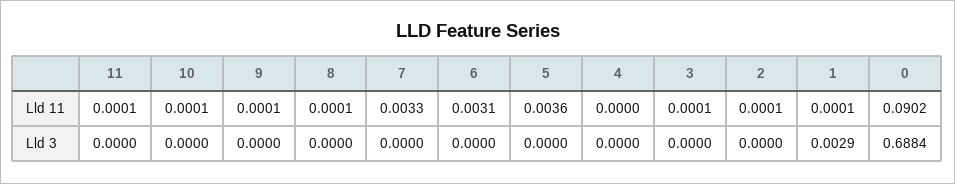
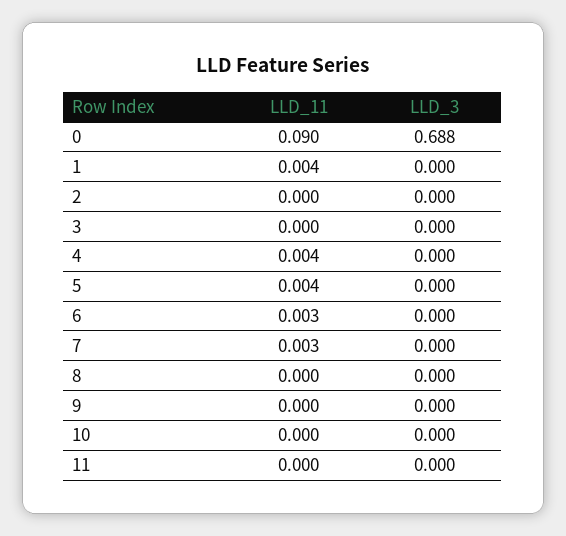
  {
    "11": {
      "Lld 11": 0.0001,
      "Lld 3": 0
    },
    "10": {
      "Lld 11": 0.0001,
      "Lld 3": 0
    },
    "9": {
      "Lld 11": 0.0001,
      "Lld 3": 0
    },
    "8": {
      "Lld 11": 0.0001,
      "Lld 3": 0
    },
    "7": {
      "Lld 11": 0.0033,
      "Lld 3": 0
    },
    "6": {
      "Lld 11": 0.0031,
      "Lld 3": 0
    },
    "5": {
      "Lld 11": 0.0036,
      "Lld 3": 0
    },
    "4": {
-     "Lld 11": 0,
+     "Lld 11": 0.004,
      "Lld 3": 0
    },
    "3": {
      "Lld 11": 0.0001,
      "Lld 3": 0
    },
    "2": {
      "Lld 11": 0.0001,
      "Lld 3": 0
    },
    "1": {
-     "Lld 11": 0.0001,
+     "Lld 11": 0.004,
-     "Lld 3": 0.0029
+     "Lld 3": 0
    },
    "0": {
      "Lld 11": 0.0902,
      "Lld 3": 0.6884
    }
  }

